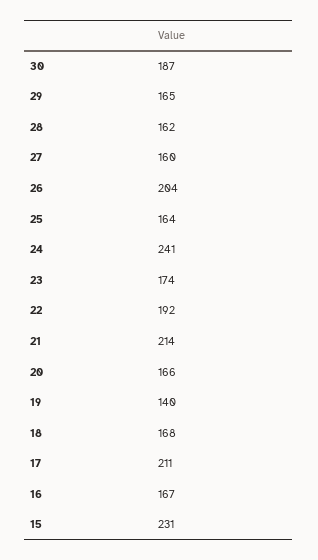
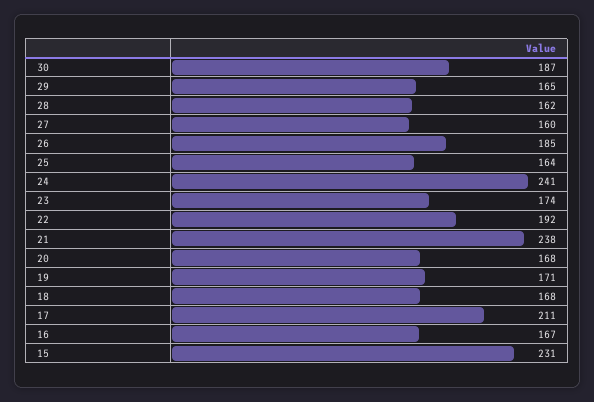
  {
    "30": 187,
    "29": 165,
    "28": 162,
    "27": 160,
-   "26": 204,
+   "26": 185,
    "25": 164,
    "24": 241,
    "23": 174,
    "22": 192,
-   "21": 214,
+   "21": 238,
-   "20": 166,
+   "20": 168,
-   "19": 140,
+   "19": 171,
    "18": 168,
    "17": 211,
    "16": 167,
    "15": 231
  }

